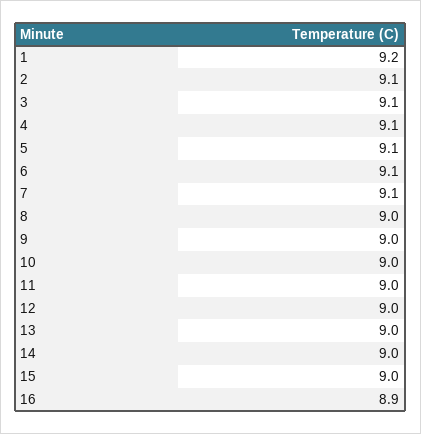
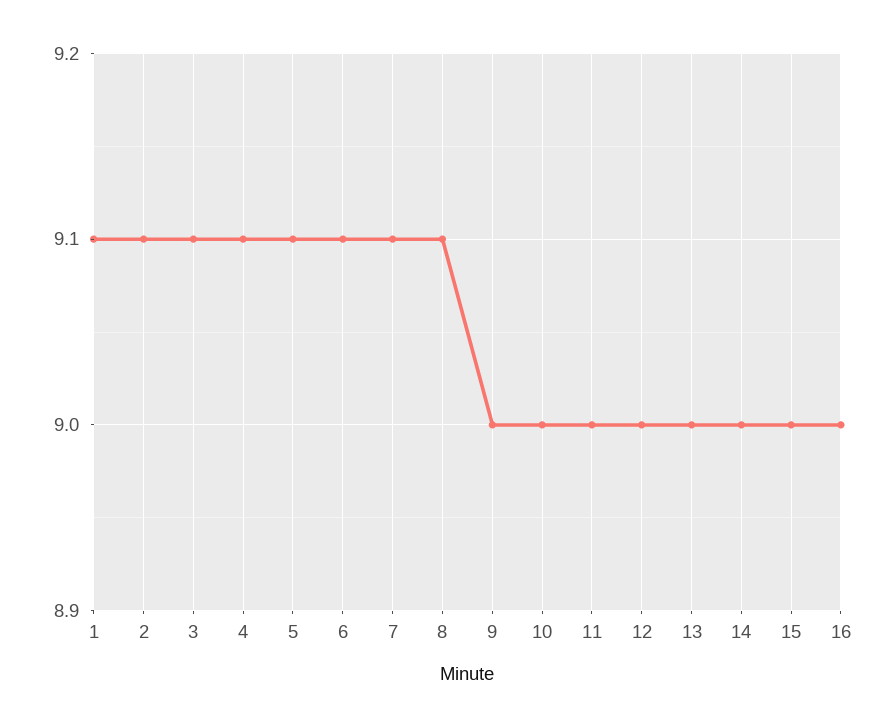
  {
-   "1": 9.2,
+   "1": 9.1,
    "2": 9.1,
    "3": 9.1,
    "4": 9.1,
    "5": 9.1,
    "6": 9.1,
    "7": 9.1,
-   "8": 9,
+   "8": 9.1,
    "9": 9,
    "10": 9,
    "11": 9,
    "12": 9,
    "13": 9,
    "14": 9,
    "15": 9,
-   "16": 8.9
+   "16": 9
  }

